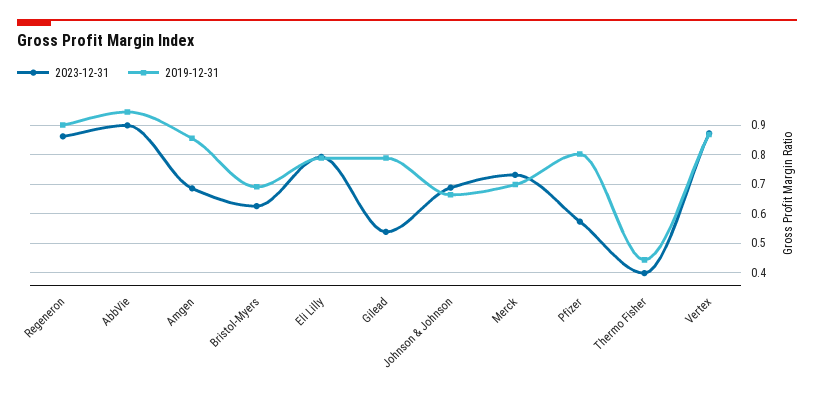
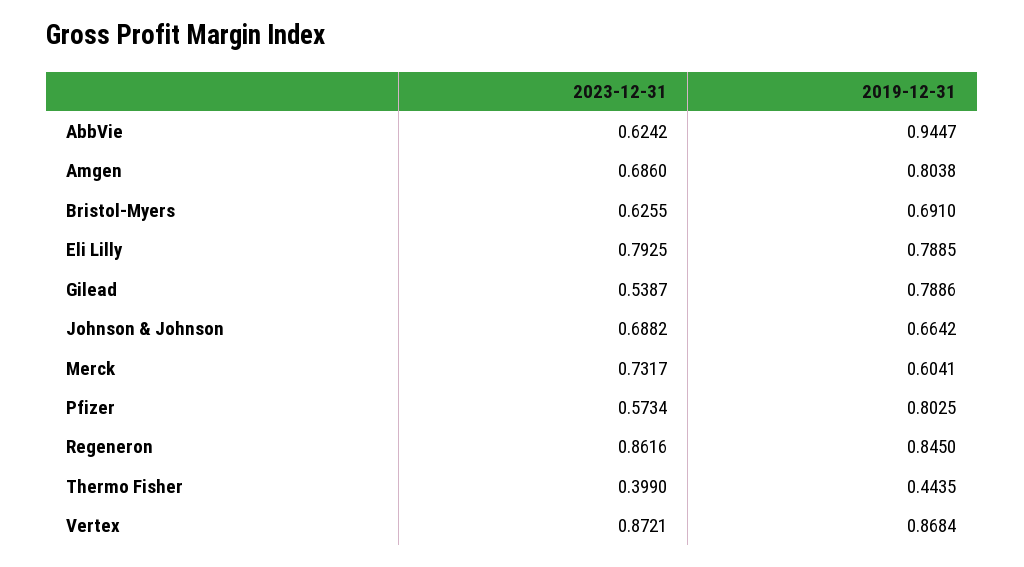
  {
    "2023-12-31": {
      "Regeneron": 0.8616,
-     "AbbVie": 0.9,
+     "AbbVie": 0.6242,
      "Amgen": 0.686,
      "Bristol-Myers": 0.6255,
      "Eli Lilly": 0.7925,
      "Gilead": 0.5387,
      "Johnson & Johnson": 0.6882,
      "Merck": 0.7317,
      "Pfizer": 0.5734,
      "Thermo Fisher": 0.399,
      "Vertex": 0.8721
    },
    "2019-12-31": {
-     "Regeneron": 0.9,
+     "Regeneron": 0.845,
      "AbbVie": 0.9447,
-     "Amgen": 0.85,
+     "Amgen": 0.8038,
      "Bristol-Myers": 0.691,
      "Eli Lilly": 0.7885,
      "Gilead": 0.7886,
      "Johnson & Johnson": 0.6642,
-     "Merck": 0.7,
+     "Merck": 0.6041,
      "Pfizer": 0.8025,
      "Thermo Fisher": 0.4435,
      "Vertex": 0.8684
    }
  }

